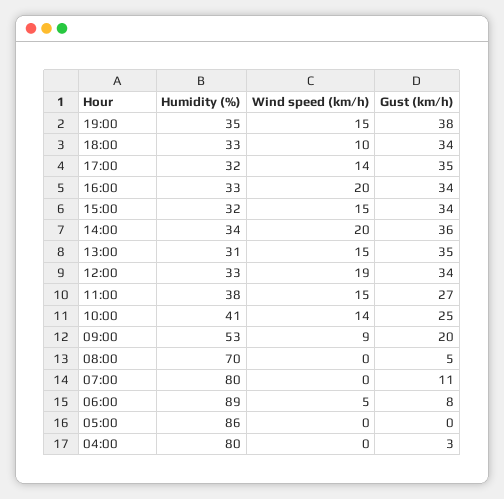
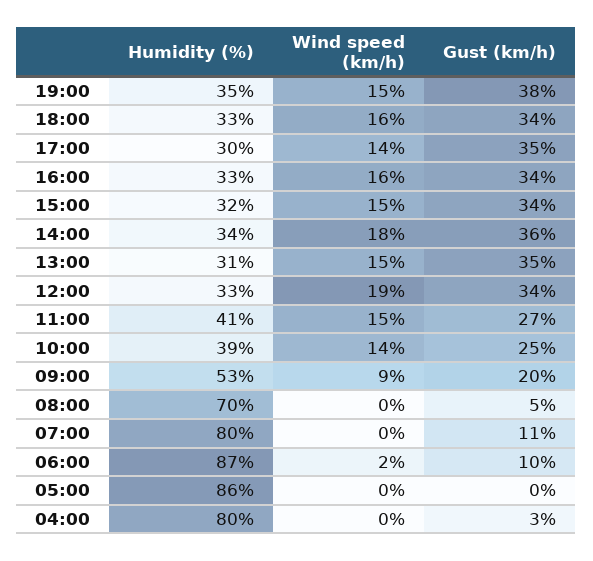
  {
    "Humidity (%)": {
      "19:00": 35,
      "18:00": 33,
-     "17:00": 32,
+     "17:00": 30,
      "16:00": 33,
      "15:00": 32,
      "14:00": 34,
      "13:00": 31,
      "12:00": 33,
-     "11:00": 38,
+     "11:00": 41,
-     "10:00": 41,
+     "10:00": 39,
      "09:00": 53,
      "08:00": 70,
      "07:00": 80,
-     "06:00": 89,
+     "06:00": 87,
      "05:00": 86,
      "04:00": 80
    },
    "Wind speed (km/h)": {
      "19:00": 15,
-     "18:00": 10,
+     "18:00": 16,
      "17:00": 14,
-     "16:00": 20,
+     "16:00": 16,
      "15:00": 15,
-     "14:00": 20,
+     "14:00": 18,
      "13:00": 15,
      "12:00": 19,
      "11:00": 15,
      "10:00": 14,
      "09:00": 9,
      "08:00": 0,
      "07:00": 0,
-     "06:00": 5,
+     "06:00": 2,
      "05:00": 0,
      "04:00": 0
    },
    "Gust (km/h)": {
      "19:00": 38,
      "18:00": 34,
      "17:00": 35,
      "16:00": 34,
      "15:00": 34,
      "14:00": 36,
      "13:00": 35,
      "12:00": 34,
      "11:00": 27,
      "10:00": 25,
      "09:00": 20,
      "08:00": 5,
      "07:00": 11,
-     "06:00": 8,
+     "06:00": 10,
      "05:00": 0,
      "04:00": 3
    }
  }

